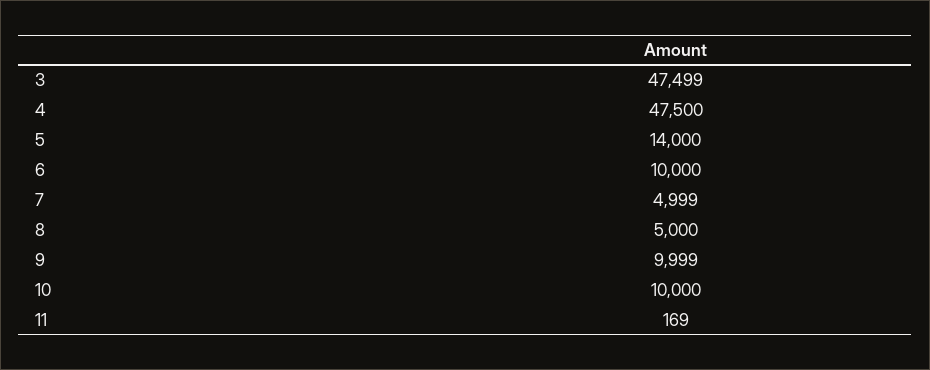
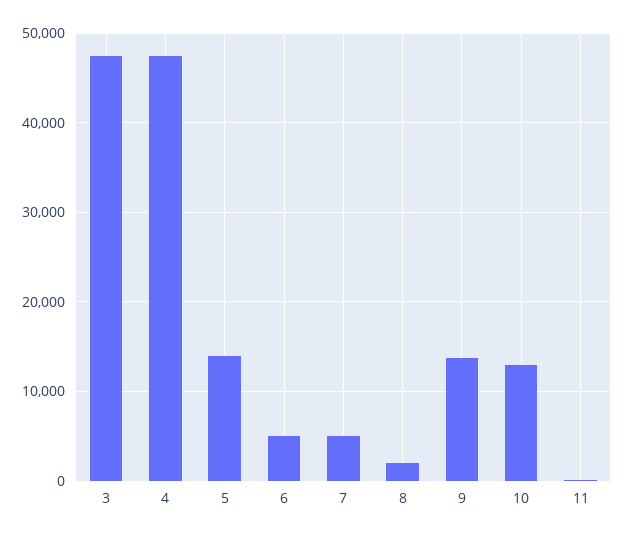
  {
    "3": 47499,
    "4": 47500,
    "5": 14000,
-   "6": 10000,
+   "6": 5000,
    "7": 4999,
-   "8": 5000,
+   "8": 2000,
-   "9": 9999,
+   "9": 14000,
-   "10": 10000,
+   "10": 13000,
    "11": 169
  }

